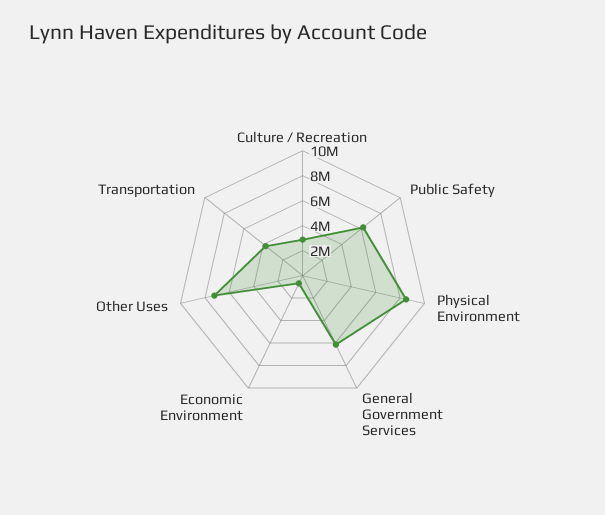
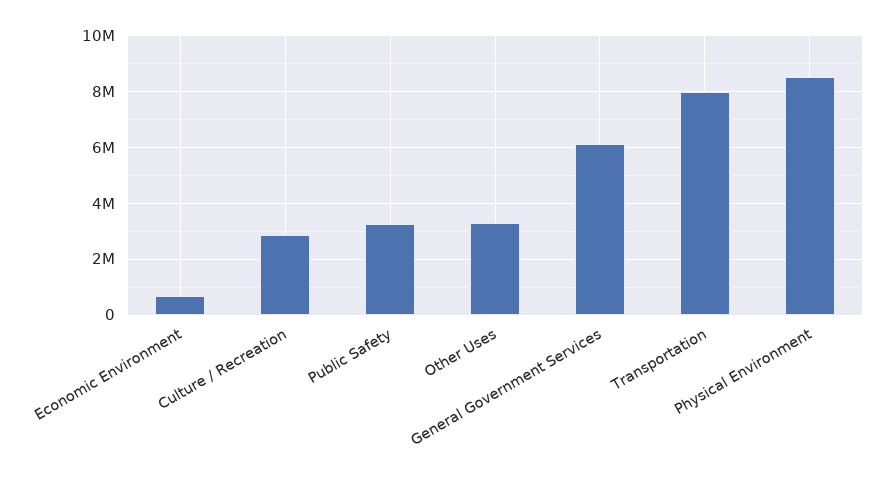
  {
    "Culture / Recreation": 3000000,
-   "Public Safety": 6000000,
+   "Public Safety": 3250000,
    "Physical Environment": 8500000,
    "General Government Services": 6250000,
    "Economic Environment": 750000,
-   "Other Uses": 7000000,
+   "Other Uses": 3250000,
-   "Transportation": 4000000
+   "Transportation": 8000000
  }

